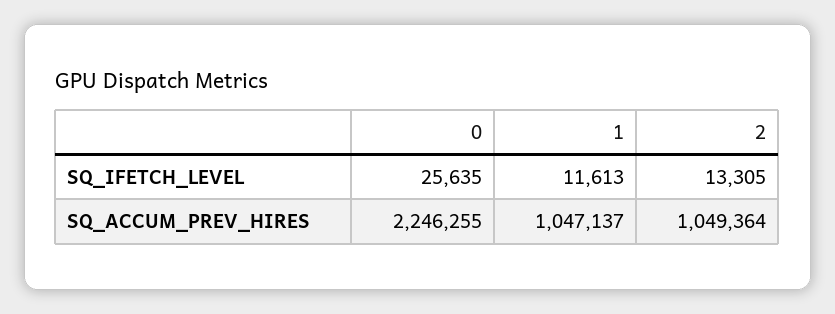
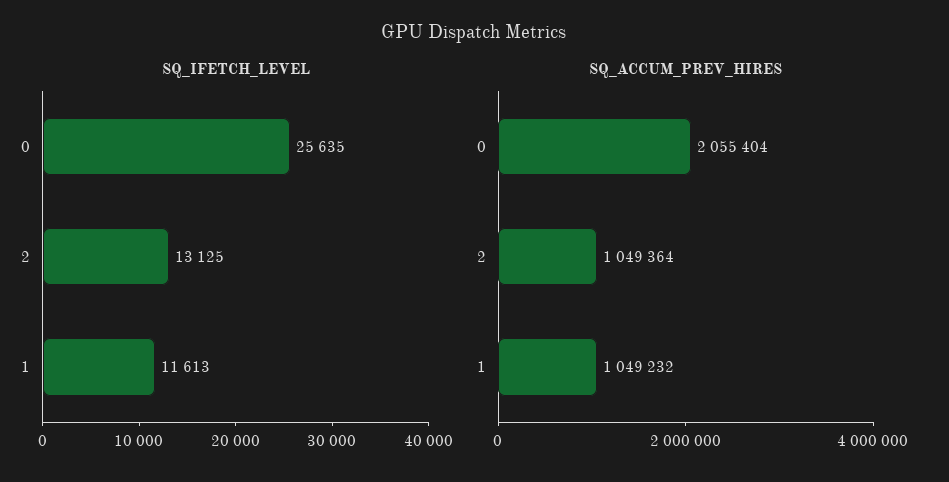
  {
    "SQ_IFETCH_LEVEL": {
      "0": 25635,
      "1": 11613,
-     "2": 13305
+     "2": 13125
    },
    "SQ_ACCUM_PREV_HIRES": {
-     "0": 2246255,
+     "0": 2055404,
-     "1": 1047137,
+     "1": 1049232,
      "2": 1049364
    }
  }

